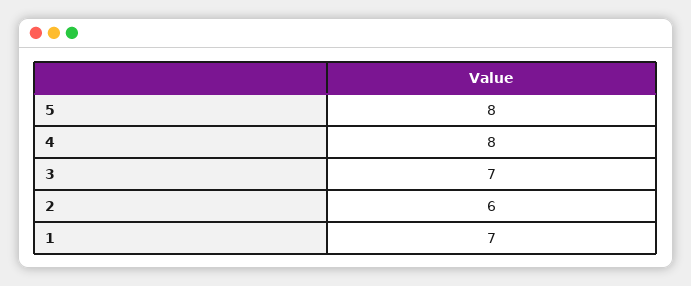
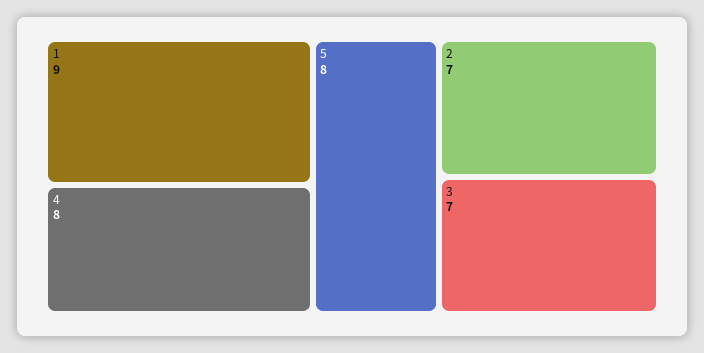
  {
    "5": 8,
    "4": 8,
    "3": 7,
-   "2": 6,
+   "2": 7,
-   "1": 7
+   "1": 9
  }

